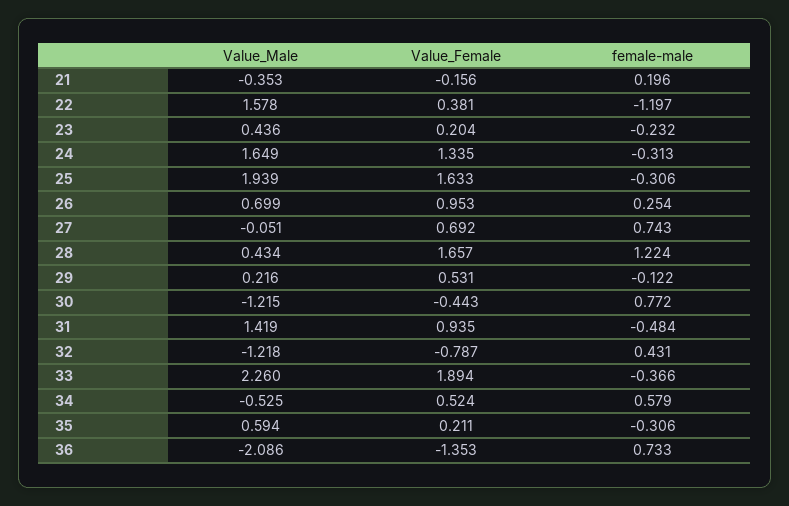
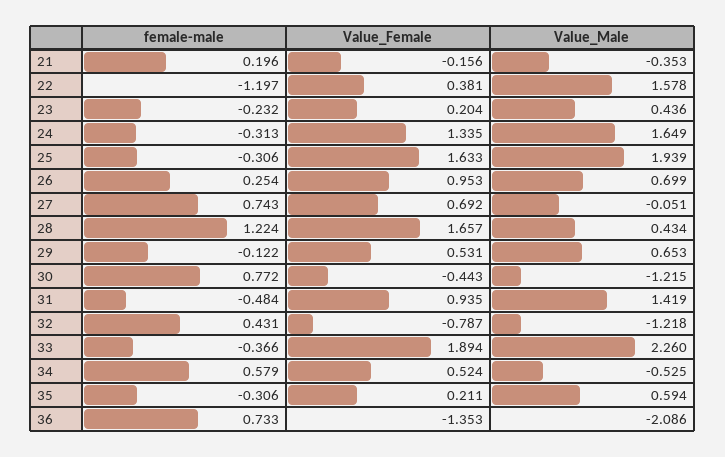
  {
    "Value_Male": {
      "21": -0.353,
      "22": 1.578,
      "23": 0.436,
      "24": 1.649,
      "25": 1.939,
      "26": 0.699,
      "27": -0.051,
      "28": 0.434,
-     "29": 0.216,
+     "29": 0.653,
      "30": -1.215,
      "31": 1.419,
      "32": -1.218,
      "33": 2.26,
      "34": -0.525,
      "35": 0.594,
      "36": -2.086
    },
    "Value_Female": {
      "21": -0.156,
      "22": 0.381,
      "23": 0.204,
      "24": 1.335,
      "25": 1.633,
      "26": 0.953,
      "27": 0.692,
      "28": 1.657,
      "29": 0.531,
      "30": -0.443,
      "31": 0.935,
      "32": -0.787,
      "33": 1.894,
      "34": 0.524,
      "35": 0.211,
      "36": -1.353
    },
    "female-male": {
      "21": 0.196,
      "22": -1.197,
      "23": -0.232,
      "24": -0.313,
      "25": -0.306,
      "26": 0.254,
      "27": 0.743,
      "28": 1.224,
      "29": -0.122,
      "30": 0.772,
      "31": -0.484,
      "32": 0.431,
      "33": -0.366,
      "34": 0.579,
      "35": -0.306,
      "36": 0.733
    }
  }

